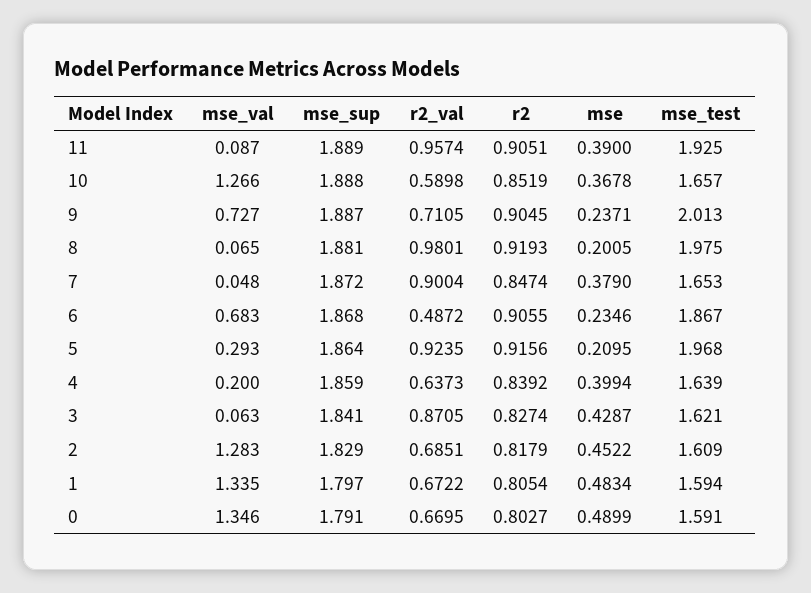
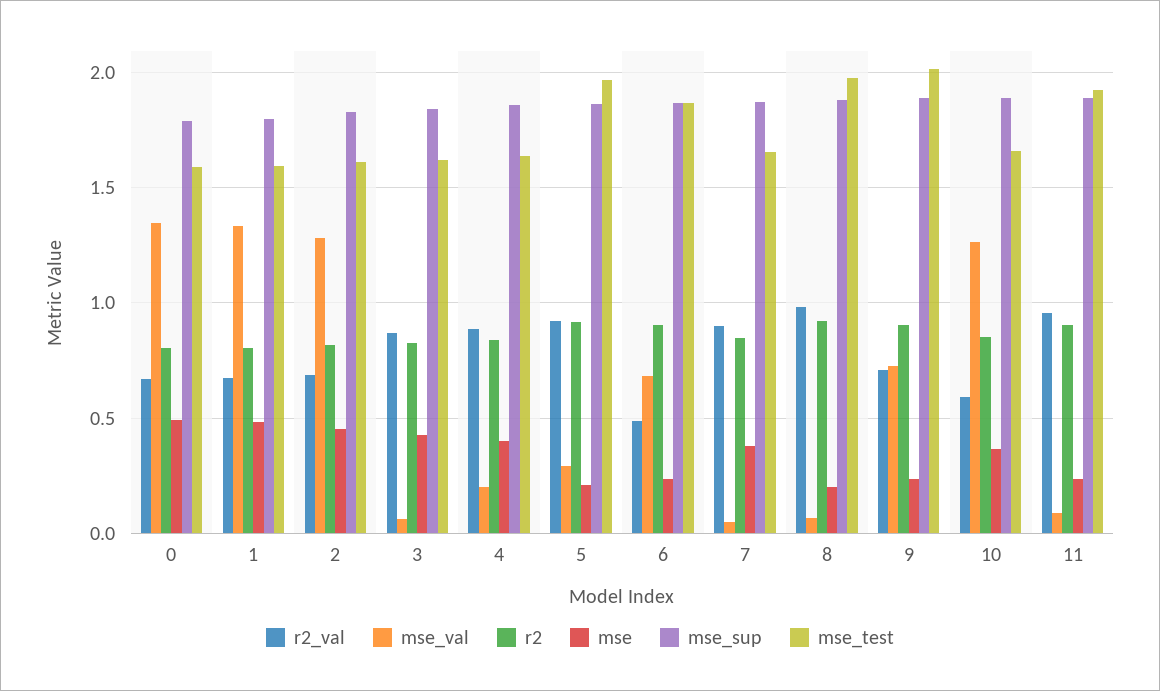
  {
    "mse_val": {
      "11": 0.087,
      "10": 1.266,
      "9": 0.727,
      "8": 0.065,
      "7": 0.048,
      "6": 0.683,
      "5": 0.293,
      "4": 0.2,
      "3": 0.063,
      "2": 1.283,
      "1": 1.335,
      "0": 1.346
    },
    "mse_sup": {
      "11": 1.889,
      "10": 1.888,
      "9": 1.887,
      "8": 1.881,
      "7": 1.872,
      "6": 1.868,
      "5": 1.864,
      "4": 1.859,
      "3": 1.841,
      "2": 1.829,
      "1": 1.797,
      "0": 1.791
    },
    "r2_val": {
      "11": 0.9574,
      "10": 0.5898,
      "9": 0.7105,
      "8": 0.9801,
      "7": 0.9004,
      "6": 0.4872,
      "5": 0.9235,
-     "4": 0.6373,
+     "4": 0.9,
      "3": 0.8705,
      "2": 0.6851,
      "1": 0.6722,
      "0": 0.6695
    },
    "r2": {
      "11": 0.9051,
      "10": 0.8519,
      "9": 0.9045,
      "8": 0.9193,
      "7": 0.8474,
      "6": 0.9055,
      "5": 0.9156,
      "4": 0.8392,
      "3": 0.8274,
      "2": 0.8179,
      "1": 0.8054,
      "0": 0.8027
    },
    "mse": {
-     "11": 0.39,
+     "11": 0.25,
      "10": 0.3678,
      "9": 0.2371,
      "8": 0.2005,
      "7": 0.379,
      "6": 0.2346,
      "5": 0.2095,
      "4": 0.3994,
      "3": 0.4287,
      "2": 0.4522,
      "1": 0.4834,
      "0": 0.4899
    },
    "mse_test": {
      "11": 1.925,
      "10": 1.657,
      "9": 2.013,
      "8": 1.975,
      "7": 1.653,
      "6": 1.867,
      "5": 1.968,
      "4": 1.639,
      "3": 1.621,
      "2": 1.609,
      "1": 1.594,
      "0": 1.591
    }
  }

